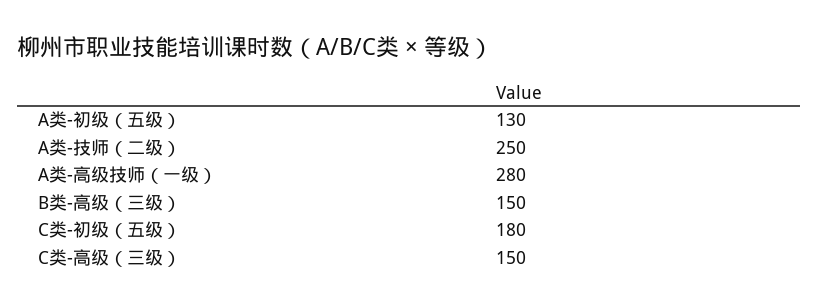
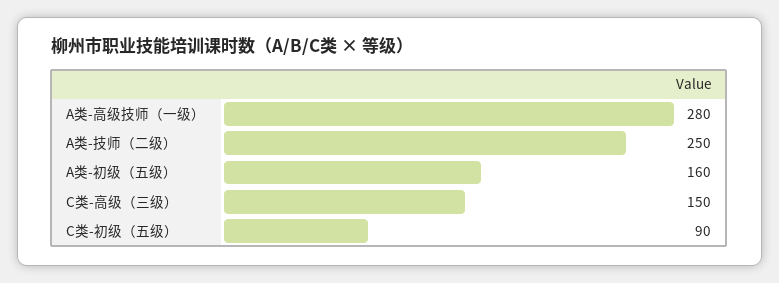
  {
-   "A类-初级（五级）": 130,
+   "A类-初级（五级）": 160,
    "A类-技师（二级）": 250,
    "A类-高级技师（一级）": 280,
-   "B类-高级（三级）": 150,
-   "C类-初级（五级）": 180,
+   "C类-初级（五级）": 90,
    "C类-高级（三级）": 150
  }

